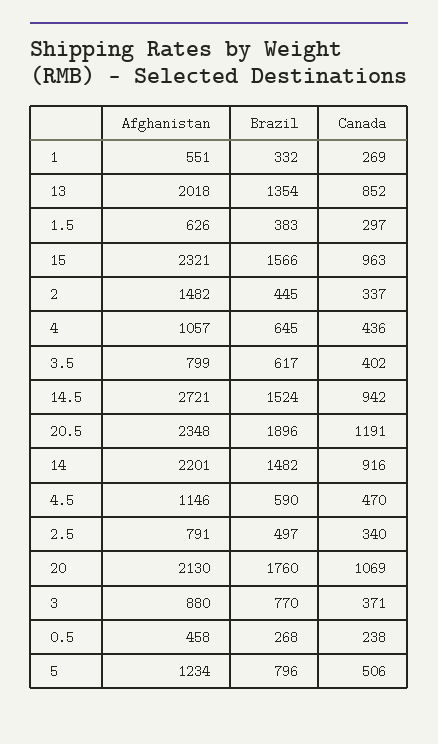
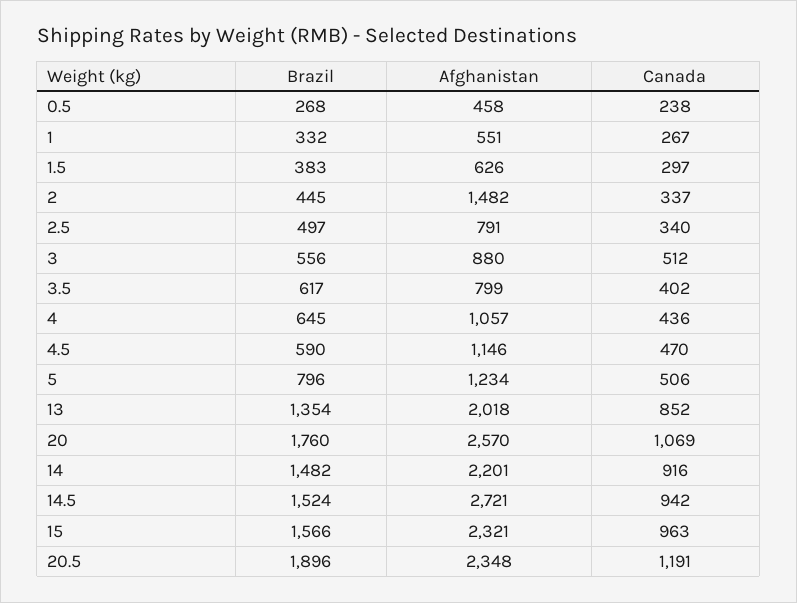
  {
    "Afghanistan": {
      "1": 551,
      "13": 2018,
      "1.5": 626,
      "15": 2321,
      "2": 1482,
      "4": 1057,
      "3.5": 799,
      "14.5": 2721,
      "20.5": 2348,
      "14": 2201,
      "4.5": 1146,
      "2.5": 791,
-     "20": 2130,
+     "20": 2570,
      "3": 880,
      "0.5": 458,
      "5": 1234
    },
    "Brazil": {
      "1": 332,
      "13": 1354,
      "1.5": 383,
      "15": 1566,
      "2": 445,
      "4": 645,
      "3.5": 617,
      "14.5": 1524,
      "20.5": 1896,
      "14": 1482,
      "4.5": 590,
      "2.5": 497,
      "20": 1760,
-     "3": 770,
+     "3": 556,
      "0.5": 268,
      "5": 796
    },
    "Canada": {
-     "1": 269,
+     "1": 267,
      "13": 852,
      "1.5": 297,
      "15": 963,
      "2": 337,
      "4": 436,
      "3.5": 402,
      "14.5": 942,
      "20.5": 1191,
      "14": 916,
      "4.5": 470,
      "2.5": 340,
      "20": 1069,
-     "3": 371,
+     "3": 512,
      "0.5": 238,
      "5": 506
    }
  }

